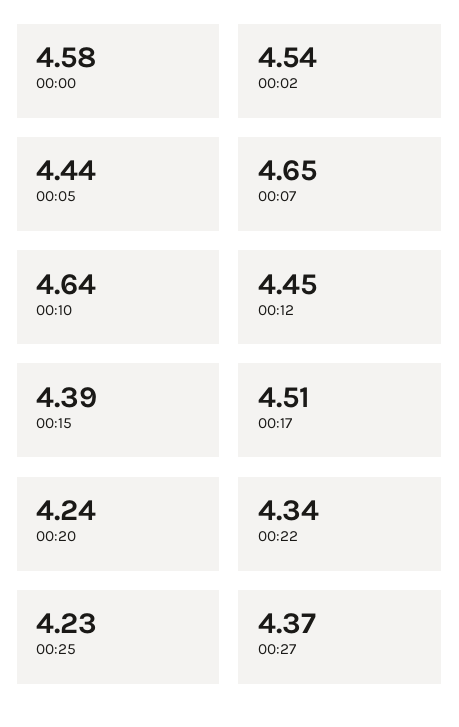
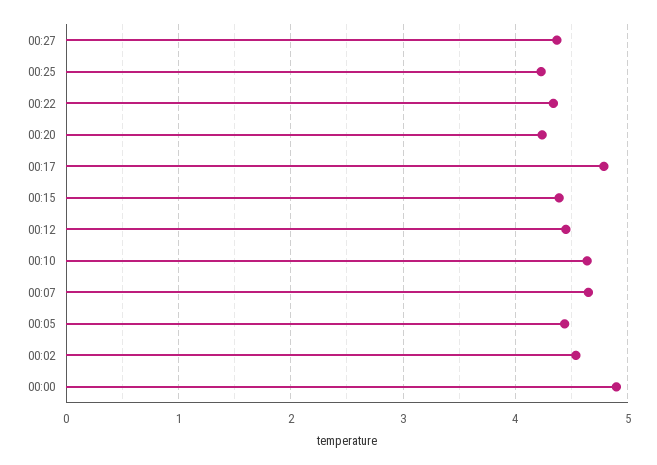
  {
-   "00:00": 4.58,
+   "00:00": 4.9,
    "00:02": 4.54,
    "00:05": 4.44,
    "00:07": 4.65,
    "00:10": 4.64,
    "00:12": 4.45,
    "00:15": 4.39,
-   "00:17": 4.51,
+   "00:17": 4.8,
    "00:20": 4.24,
    "00:22": 4.34,
    "00:25": 4.23,
    "00:27": 4.37
  }

